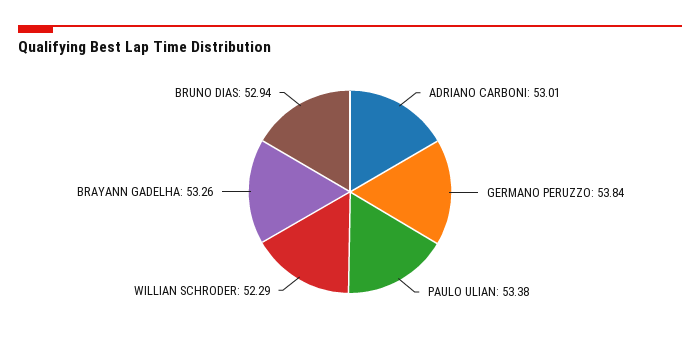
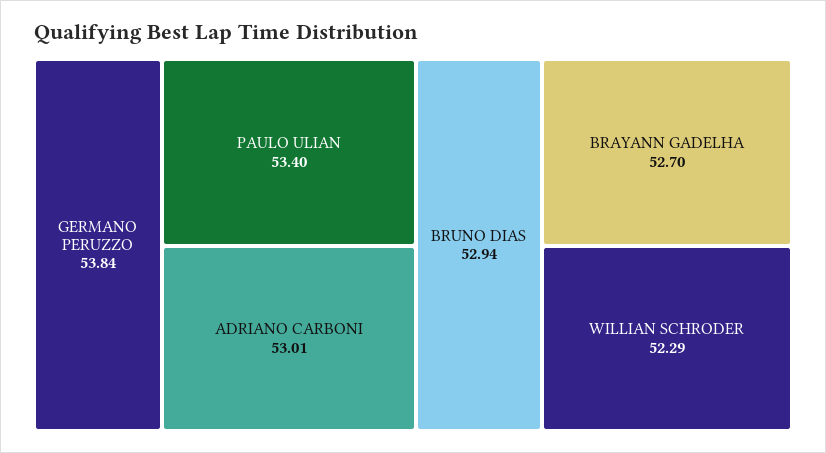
  {
    "ADRIANO CARBONI": 53.01,
    "GERMANO PERUZZO": 53.84,
-   "PAULO ULIAN": 53.38,
+   "PAULO ULIAN": 53.4,
    "WILLIAN SCHRODER": 52.29,
-   "BRAYANN GADELHA": 53.26,
+   "BRAYANN GADELHA": 52.7,
    "BRUNO DIAS": 52.94
  }

